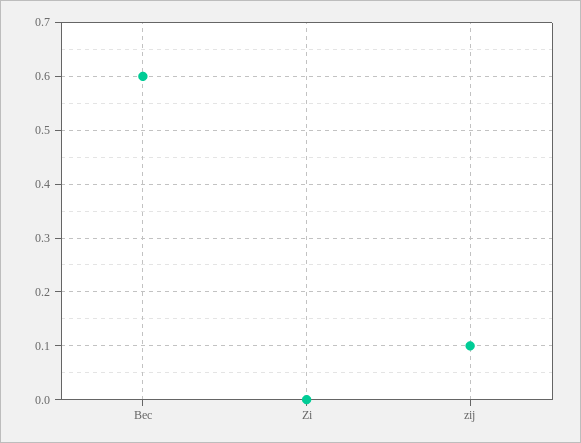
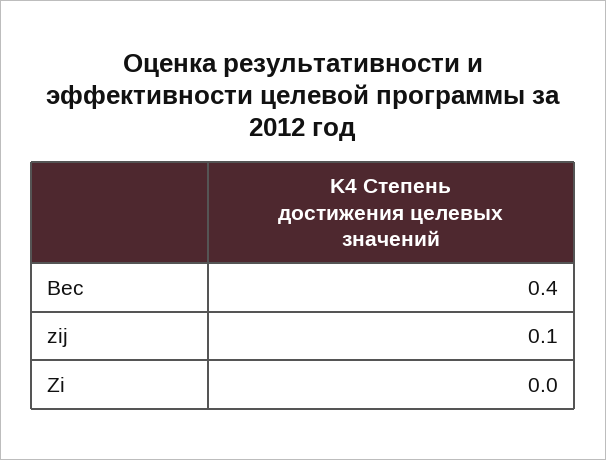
  {
-   "Вес": 0.6,
+   "Вес": 0.4,
    "Zi": 0,
    "zij": 0.1
  }

